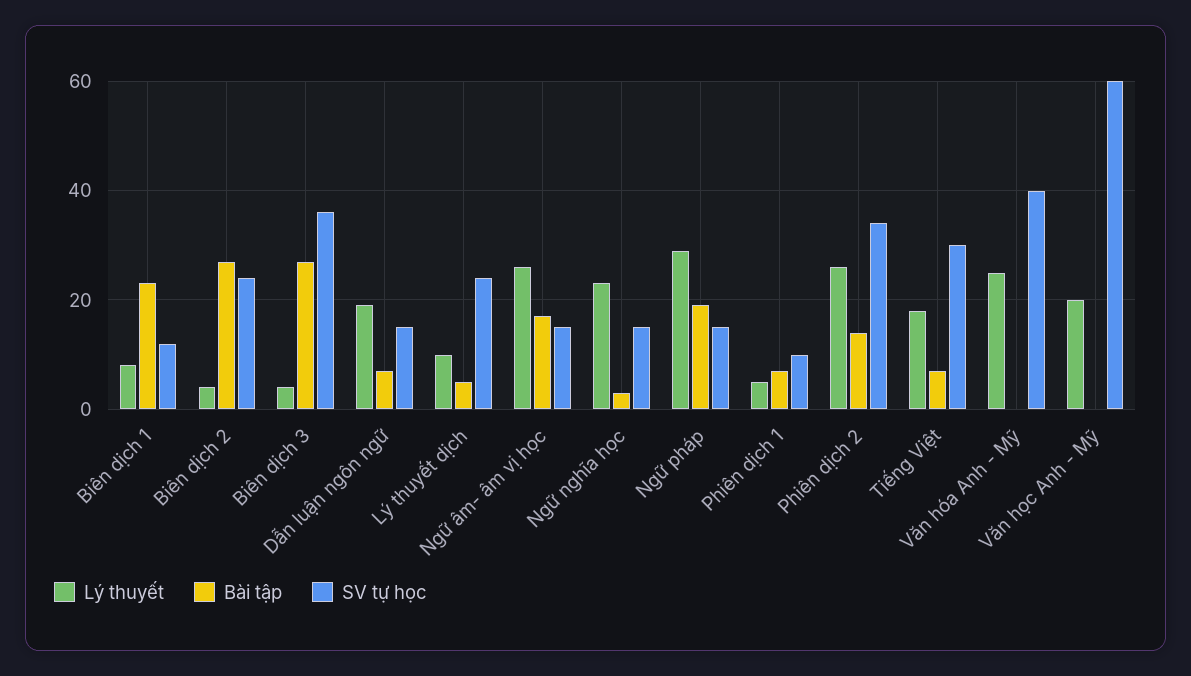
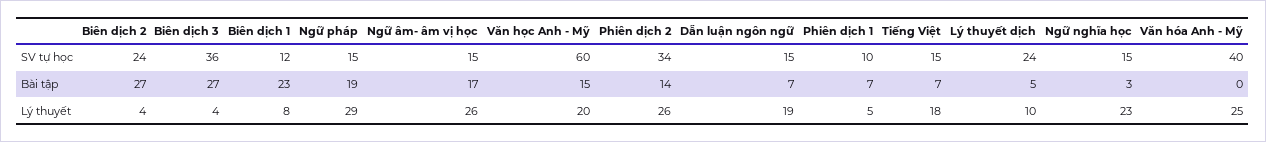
  {
    "Lý thuyết": {
      "Biên dịch 1": 8,
      "Biên dịch 2": 4,
      "Biên dịch 3": 4,
      "Dẫn luận ngôn ngữ": 19,
      "Lý thuyết dịch": 10,
      "Ngữ âm- âm vị học": 26,
      "Ngữ nghĩa học": 23,
      "Ngữ pháp": 29,
      "Phiên dịch 1": 5,
      "Phiên dịch 2": 26,
      "Tiếng Việt": 18,
      "Văn hóa Anh - Mỹ": 25,
      "Văn học Anh - Mỹ": 20
    },
    "Bài tập": {
      "Biên dịch 1": 23,
      "Biên dịch 2": 27,
      "Biên dịch 3": 27,
      "Dẫn luận ngôn ngữ": 7,
      "Lý thuyết dịch": 5,
      "Ngữ âm- âm vị học": 17,
      "Ngữ nghĩa học": 3,
      "Ngữ pháp": 19,
      "Phiên dịch 1": 7,
      "Phiên dịch 2": 14,
      "Tiếng Việt": 7,
      "Văn hóa Anh - Mỹ": 0,
-     "Văn học Anh - Mỹ": 0
+     "Văn học Anh - Mỹ": 15
    },
    "SV tự học": {
      "Biên dịch 1": 12,
      "Biên dịch 2": 24,
      "Biên dịch 3": 36,
      "Dẫn luận ngôn ngữ": 15,
      "Lý thuyết dịch": 24,
      "Ngữ âm- âm vị học": 15,
      "Ngữ nghĩa học": 15,
      "Ngữ pháp": 15,
      "Phiên dịch 1": 10,
      "Phiên dịch 2": 34,
-     "Tiếng Việt": 30,
+     "Tiếng Việt": 15,
      "Văn hóa Anh - Mỹ": 40,
      "Văn học Anh - Mỹ": 60
    }
  }

